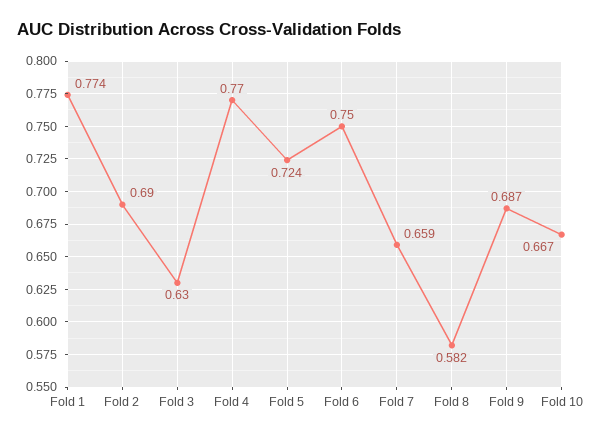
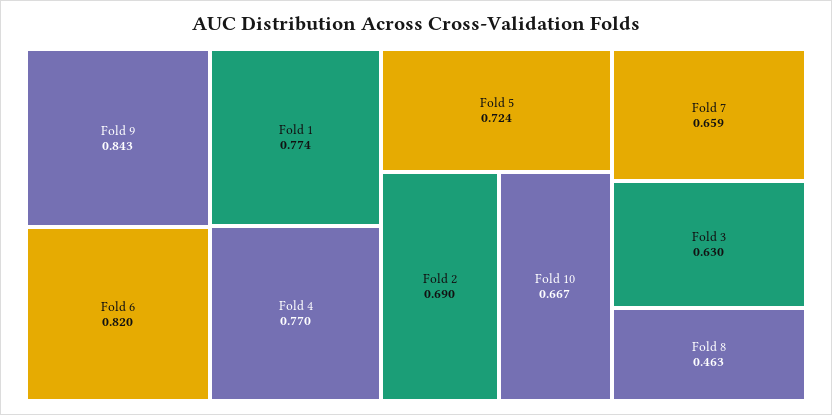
  {
    "Fold 1": 0.774,
    "Fold 2": 0.69,
    "Fold 3": 0.63,
    "Fold 4": 0.77,
    "Fold 5": 0.724,
-   "Fold 6": 0.75,
+   "Fold 6": 0.82,
    "Fold 7": 0.659,
-   "Fold 8": 0.582,
+   "Fold 8": 0.463,
-   "Fold 9": 0.687,
+   "Fold 9": 0.843,
    "Fold 10": 0.667
  }

